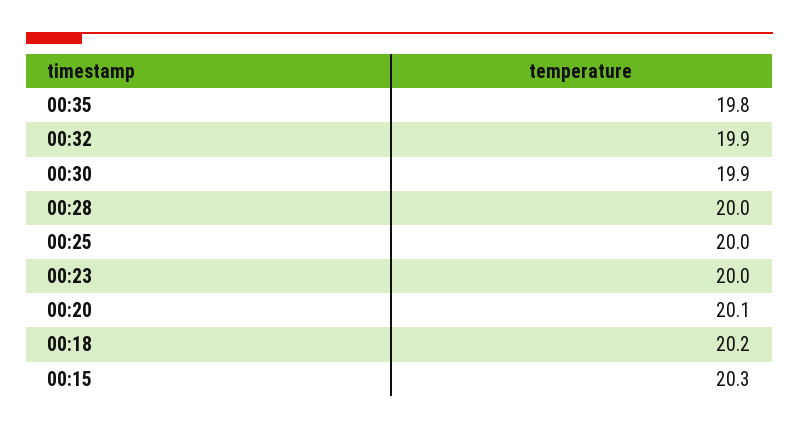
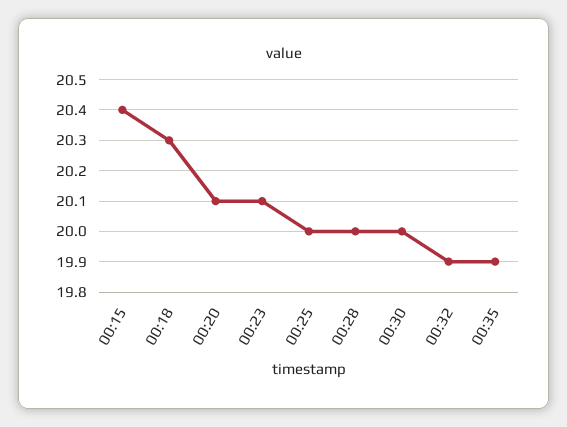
  {
-   "00:35": 19.8,
+   "00:35": 19.9,
    "00:32": 19.9,
-   "00:30": 19.9,
+   "00:30": 20,
    "00:28": 20,
    "00:25": 20,
-   "00:23": 20,
+   "00:23": 20.1,
    "00:20": 20.1,
-   "00:18": 20.2,
+   "00:18": 20.3,
-   "00:15": 20.3
+   "00:15": 20.4
  }

